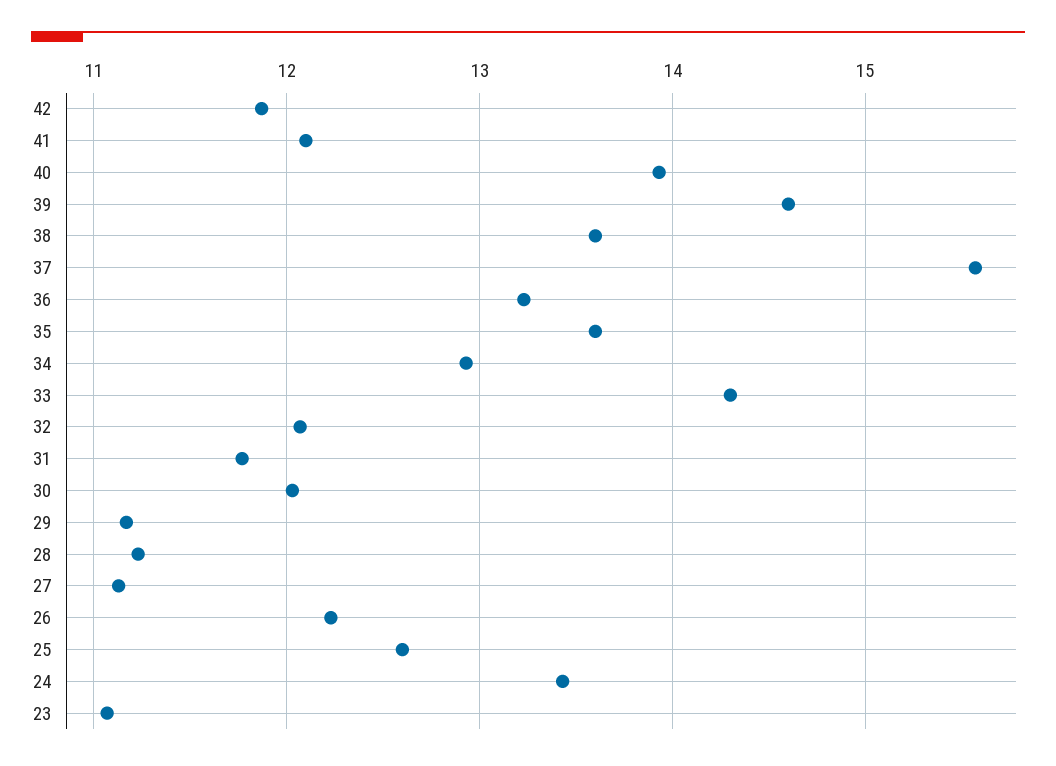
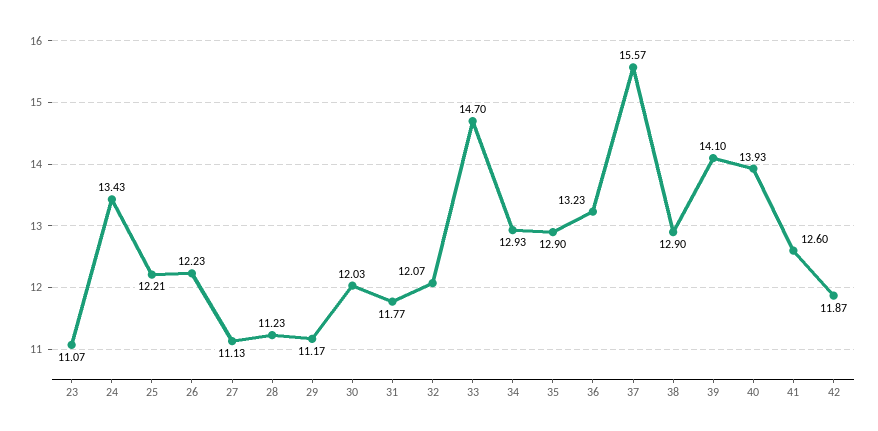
  {
    "42": 11.87,
-   "41": 12.1,
+   "41": 12.6,
    "40": 13.93,
-   "39": 14.6,
+   "39": 14.1,
-   "38": 13.6,
+   "38": 12.9,
    "37": 15.57,
    "36": 13.23,
-   "35": 13.6,
+   "35": 12.9,
    "34": 12.93,
-   "33": 14.3,
+   "33": 14.7,
    "32": 12.07,
    "31": 11.77,
    "30": 12.03,
    "29": 11.17,
    "28": 11.23,
    "27": 11.13,
    "26": 12.23,
-   "25": 12.6,
+   "25": 12.21,
    "24": 13.43,
    "23": 11.07
  }

